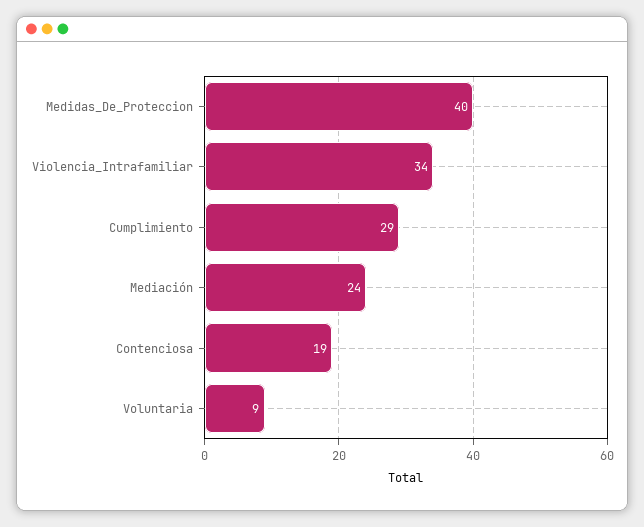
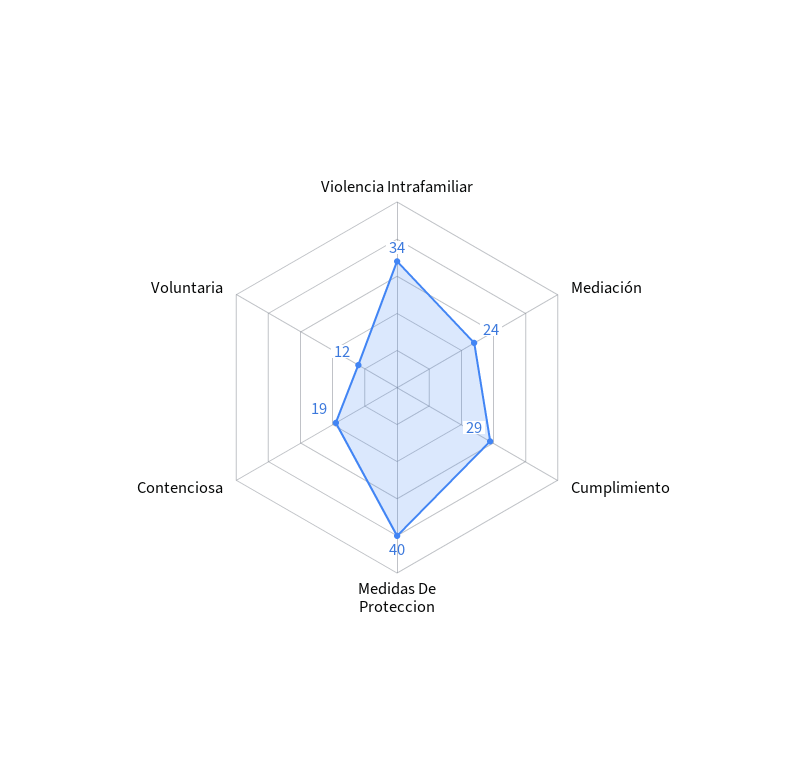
  {
    "Medidas_De_Proteccion": 40,
    "Violencia_Intrafamiliar": 34,
    "Cumplimiento": 29,
    "Mediación": 24,
    "Contenciosa": 19,
-   "Voluntaria": 9
+   "Voluntaria": 12
  }

